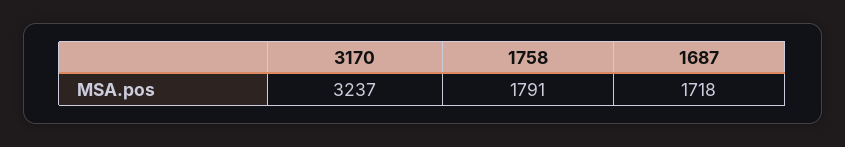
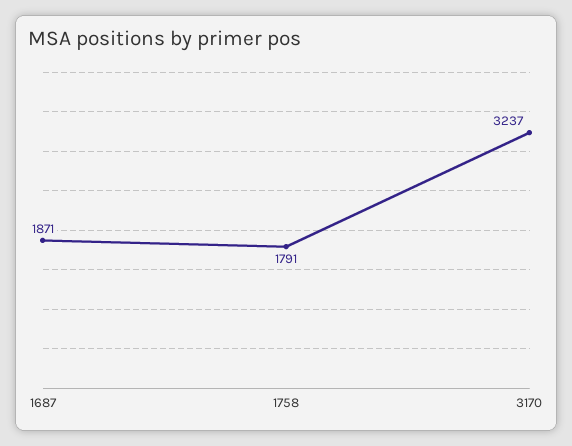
  {
    "3170": 3237,
    "1758": 1791,
-   "1687": 1718
+   "1687": 1871
  }

